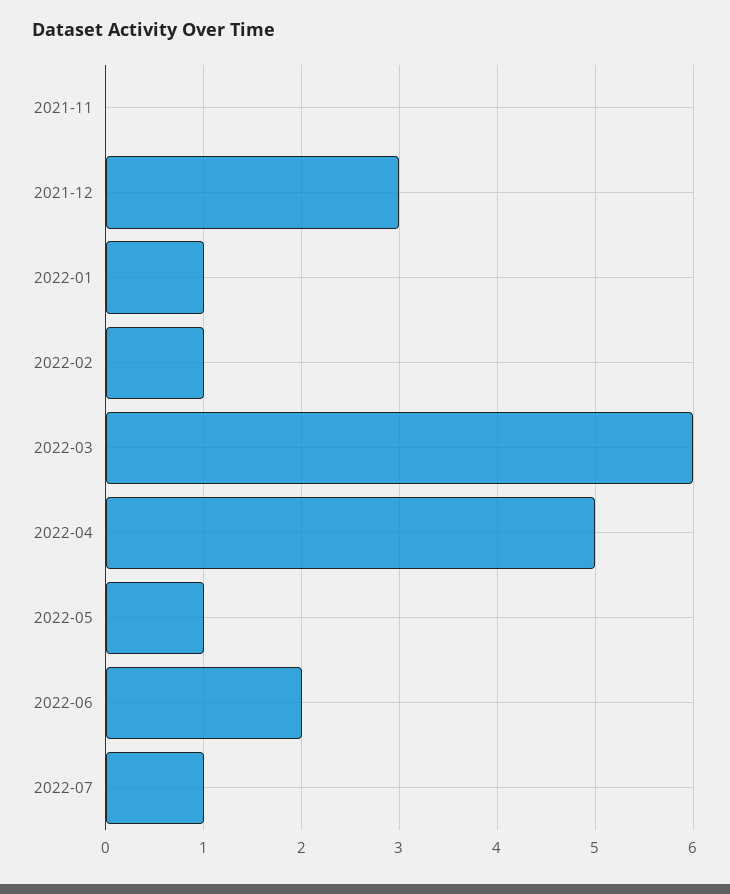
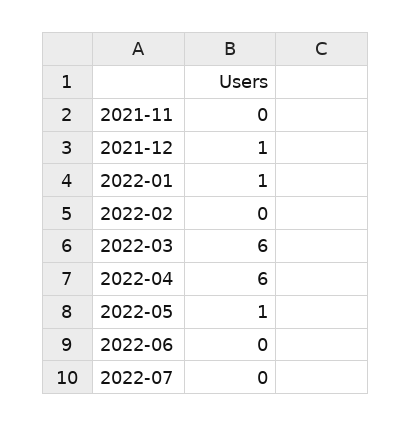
  {
    "2021-11": 0,
-   "2021-12": 3,
+   "2021-12": 1,
    "2022-01": 1,
-   "2022-02": 1,
+   "2022-02": 0,
    "2022-03": 6,
-   "2022-04": 5,
+   "2022-04": 6,
    "2022-05": 1,
-   "2022-06": 2,
+   "2022-06": 0,
-   "2022-07": 1
+   "2022-07": 0
  }

